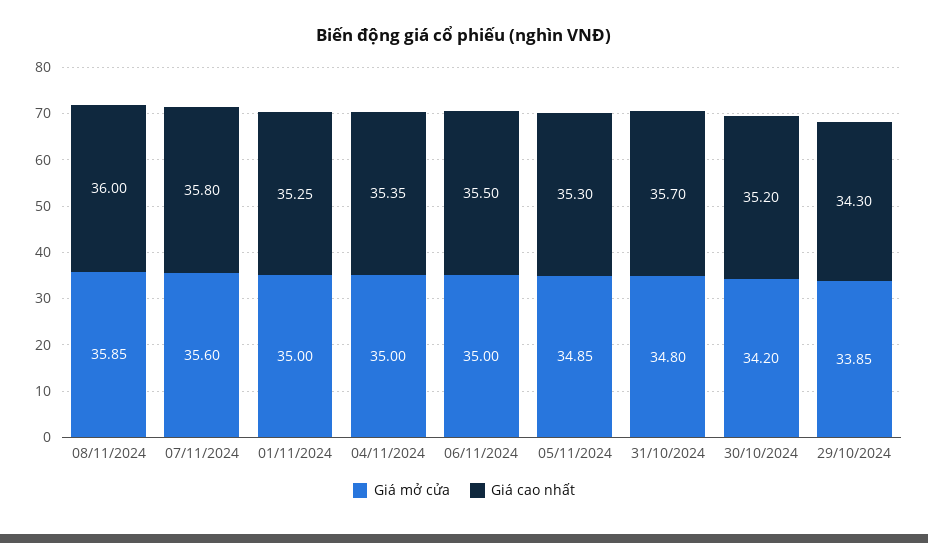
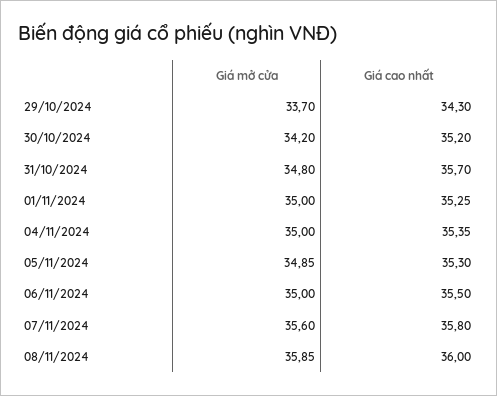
  {
    "Giá mở cửa": {
      "08/11/2024": 35.85,
      "07/11/2024": 35.6,
      "01/11/2024": 35,
      "04/11/2024": 35,
      "06/11/2024": 35,
      "05/11/2024": 34.85,
      "31/10/2024": 34.8,
      "30/10/2024": 34.2,
-     "29/10/2024": 33.85
+     "29/10/2024": 33.7
    },
    "Giá cao nhất": {
      "08/11/2024": 36,
      "07/11/2024": 35.8,
      "01/11/2024": 35.25,
      "04/11/2024": 35.35,
      "06/11/2024": 35.5,
      "05/11/2024": 35.3,
      "31/10/2024": 35.7,
      "30/10/2024": 35.2,
      "29/10/2024": 34.3
    }
  }

